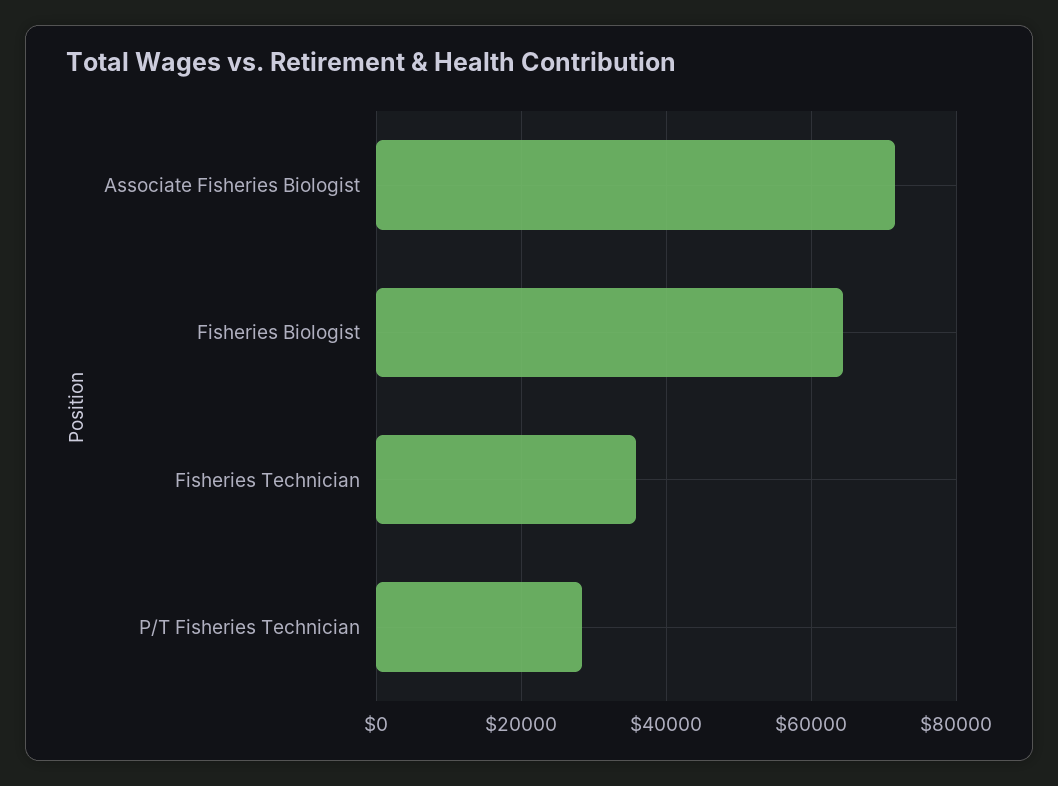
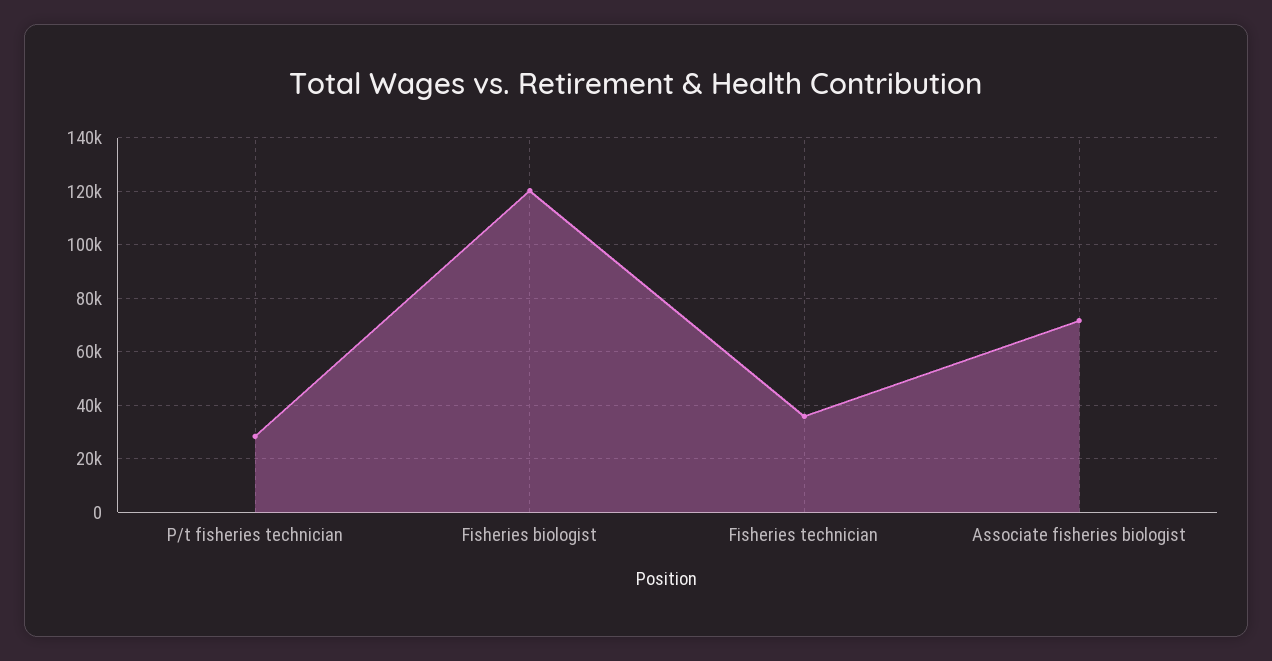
  {
    "Associate Fisheries Biologist": 72000,
-   "Fisheries Biologist": 64000,
+   "Fisheries Biologist": 120000,
    "Fisheries Technician": 36000,
    "P/T Fisheries Technician": 28000
  }

